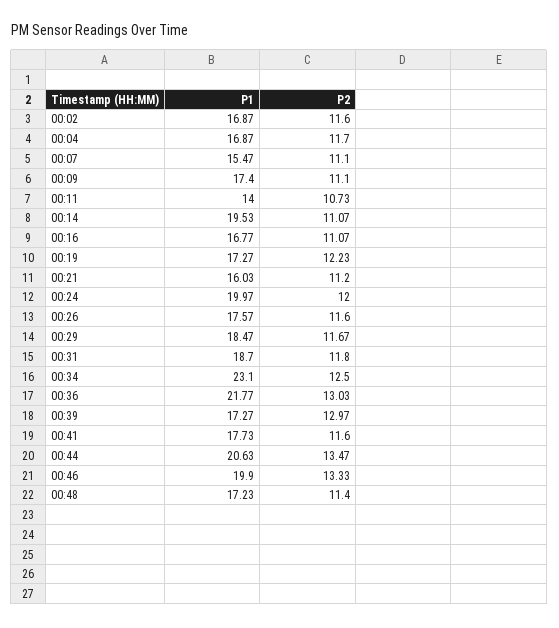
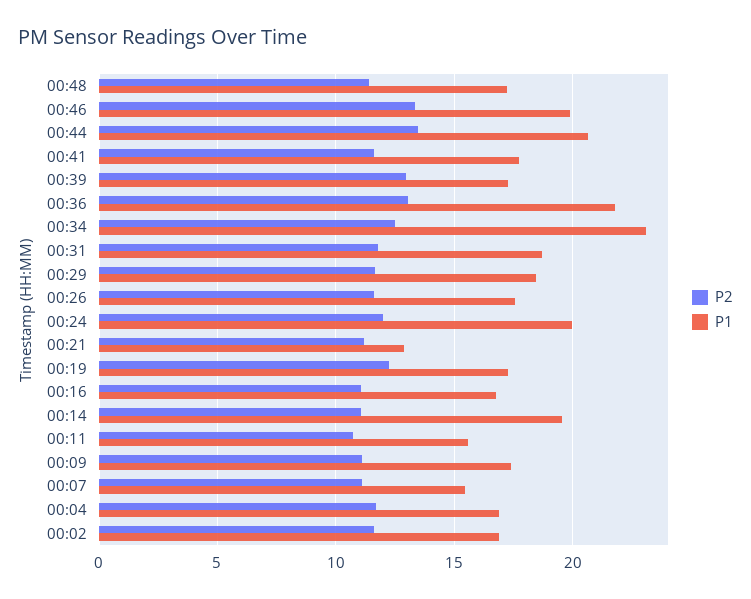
  {
    "P1": {
      "00:02": 16.87,
      "00:04": 16.87,
      "00:07": 15.47,
      "00:09": 17.4,
-     "00:11": 14,
+     "00:11": 15.5,
      "00:14": 19.53,
      "00:16": 16.77,
      "00:19": 17.27,
-     "00:21": 16.03,
+     "00:21": 13,
      "00:24": 19.97,
      "00:26": 17.57,
      "00:29": 18.47,
      "00:31": 18.7,
      "00:34": 23.1,
      "00:36": 21.77,
      "00:39": 17.27,
      "00:41": 17.73,
      "00:44": 20.63,
      "00:46": 19.9,
      "00:48": 17.23
    },
    "P2": {
      "00:02": 11.6,
      "00:04": 11.7,
      "00:07": 11.1,
      "00:09": 11.1,
      "00:11": 10.73,
      "00:14": 11.07,
      "00:16": 11.07,
      "00:19": 12.23,
      "00:21": 11.2,
      "00:24": 12,
      "00:26": 11.6,
      "00:29": 11.67,
      "00:31": 11.8,
      "00:34": 12.5,
      "00:36": 13.03,
      "00:39": 12.97,
      "00:41": 11.6,
      "00:44": 13.47,
      "00:46": 13.33,
      "00:48": 11.4
    }
  }

